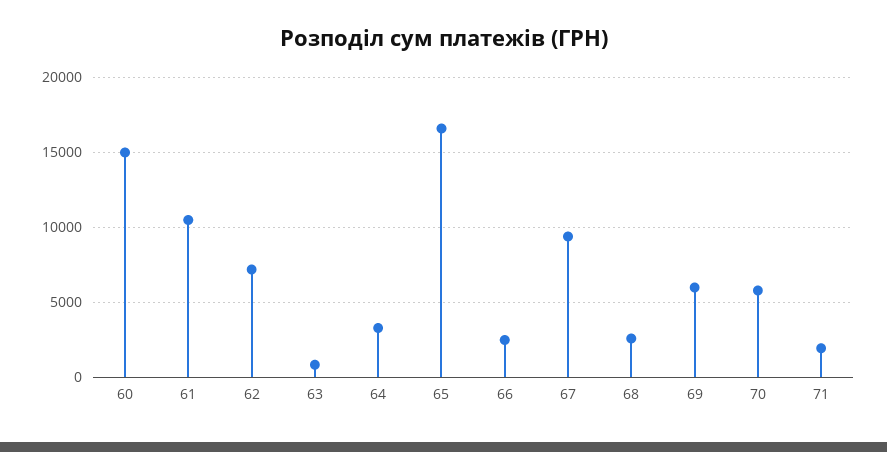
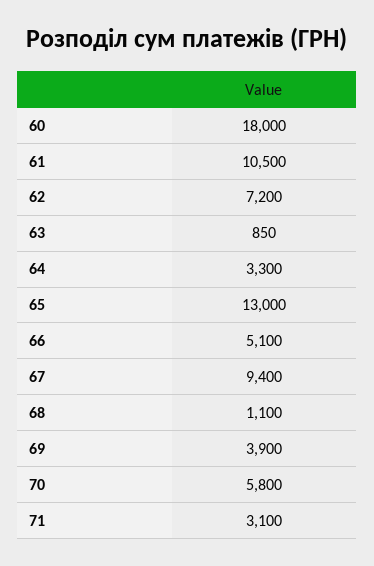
  {
-   "60": 15000,
+   "60": 18000,
    "61": 10500,
    "62": 7200,
    "63": 850,
    "64": 3300,
-   "65": 16500,
+   "65": 13000,
-   "66": 2500,
+   "66": 5100,
    "67": 9400,
-   "68": 2500,
+   "68": 1100,
-   "69": 6000,
+   "69": 3900,
    "70": 5800,
-   "71": 2000
+   "71": 3100
  }

